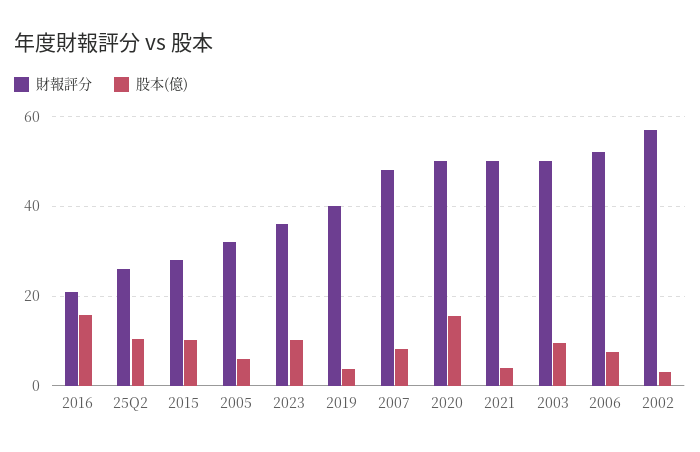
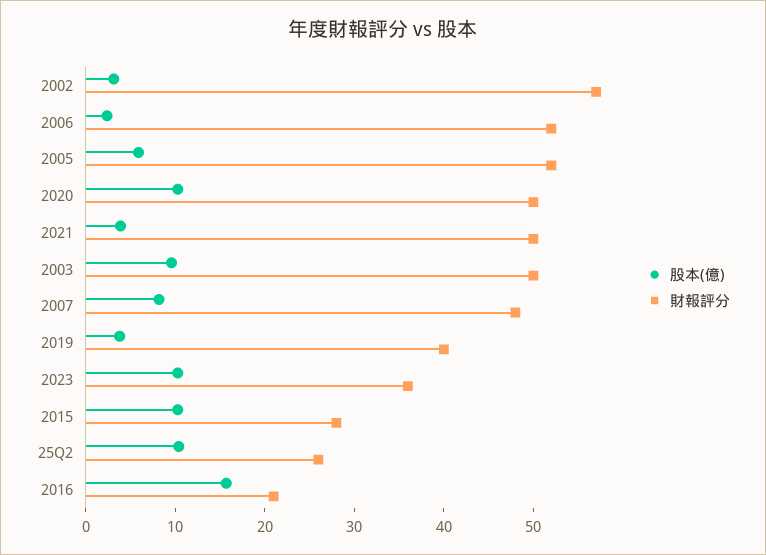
  {
    "財報評分": {
      "2016": 22,
      "25Q2": 26,
      "2015": 28,
-     "2005": 32,
+     "2005": 52,
      "2023": 36,
      "2019": 40,
      "2007": 48,
      "2020": 50,
      "2021": 50,
      "2003": 50,
      "2006": 52,
      "2002": 58
    },
    "股本(億)": {
      "2016": 16,
      "25Q2": 10,
      "2015": 10,
      "2005": 6,
      "2023": 10,
      "2019": 4,
      "2007": 8,
-     "2020": 16,
+     "2020": 10,
      "2021": 4,
      "2003": 10,
-     "2006": 8,
+     "2006": 2,
      "2002": 4
    }
  }

